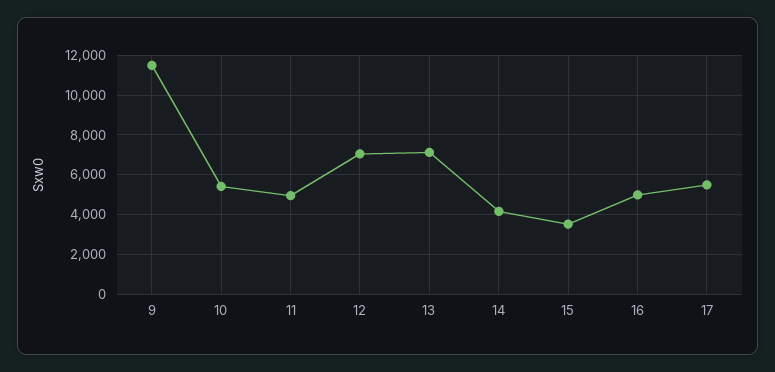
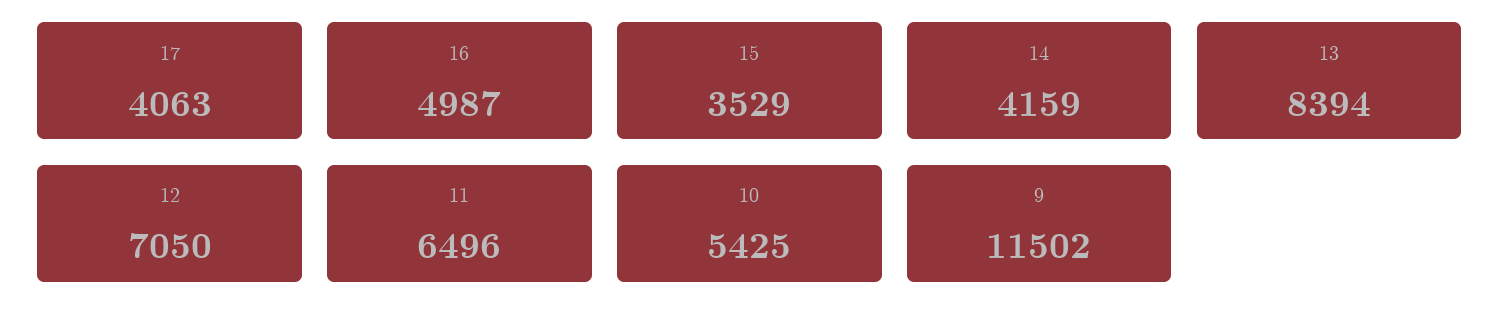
  {
    "9": 11502,
    "10": 5425,
-   "11": 5000,
+   "11": 6496,
    "12": 7050,
-   "13": 7000,
+   "13": 8394,
    "14": 4159,
    "15": 3529,
    "16": 4987,
-   "17": 5500
+   "17": 4063
  }

